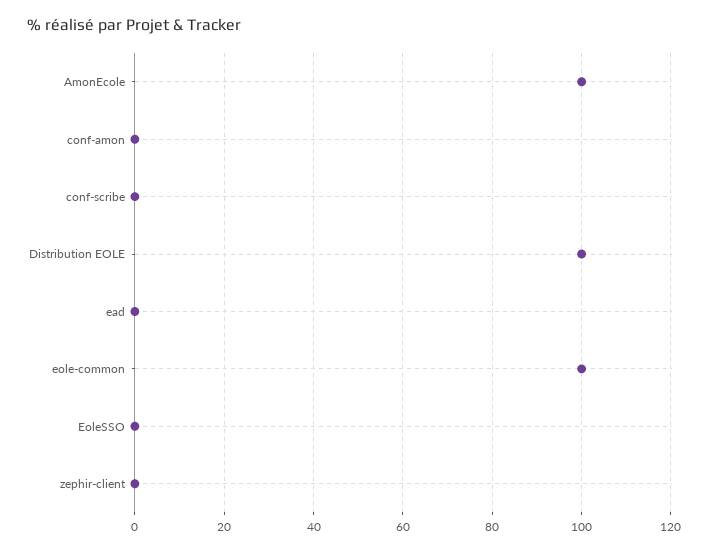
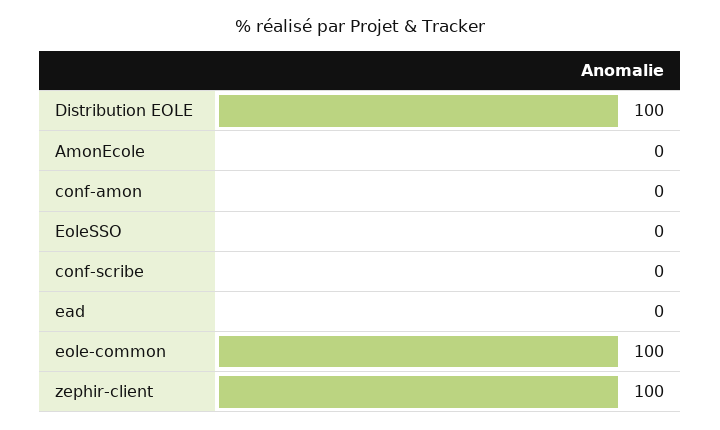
  {
-   "AmonEcole": 100,
+   "AmonEcole": 0,
    "conf-amon": 0,
    "conf-scribe": 0,
    "Distribution EOLE": 100,
    "ead": 0,
    "eole-common": 100,
    "EoleSSO": 0,
-   "zephir-client": 0
+   "zephir-client": 100
  }

